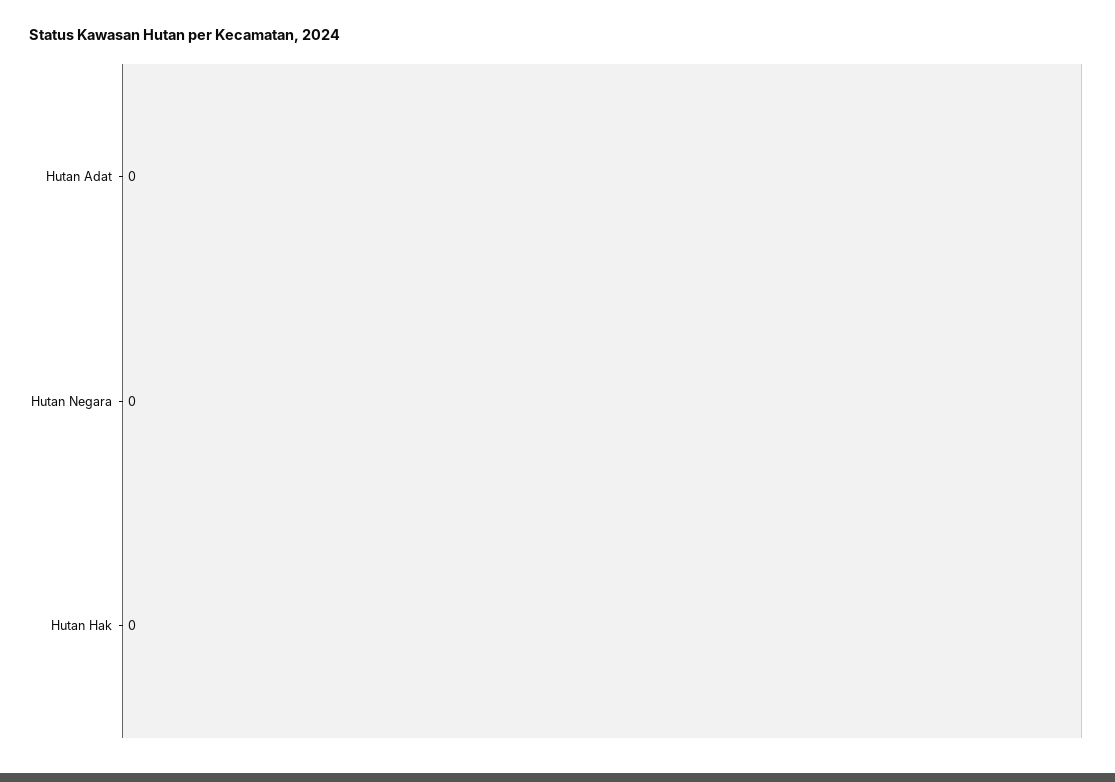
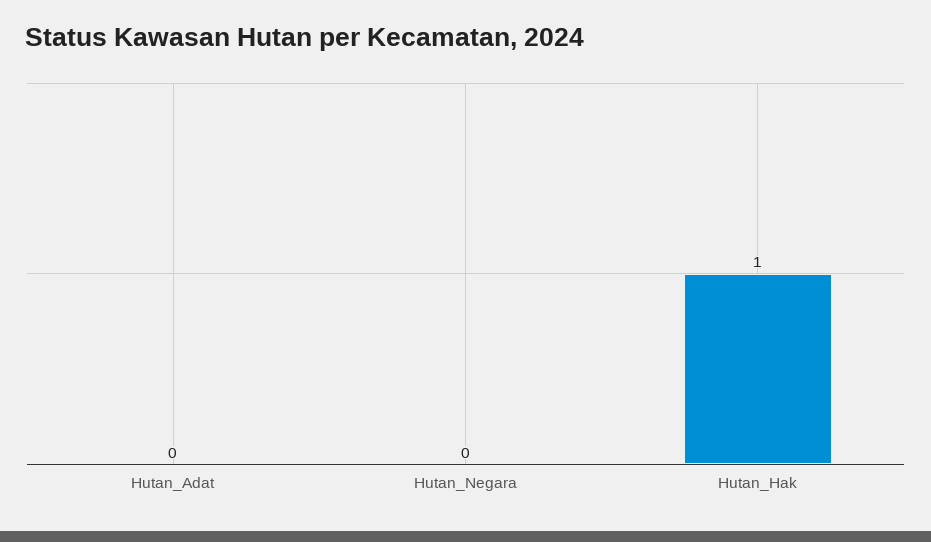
  {
    "Hutan Adat": 0,
    "Hutan Negara": 0,
-   "Hutan Hak": 0
+   "Hutan Hak": 1
  }

